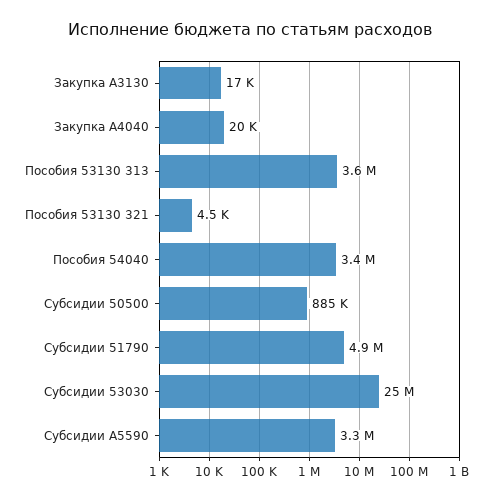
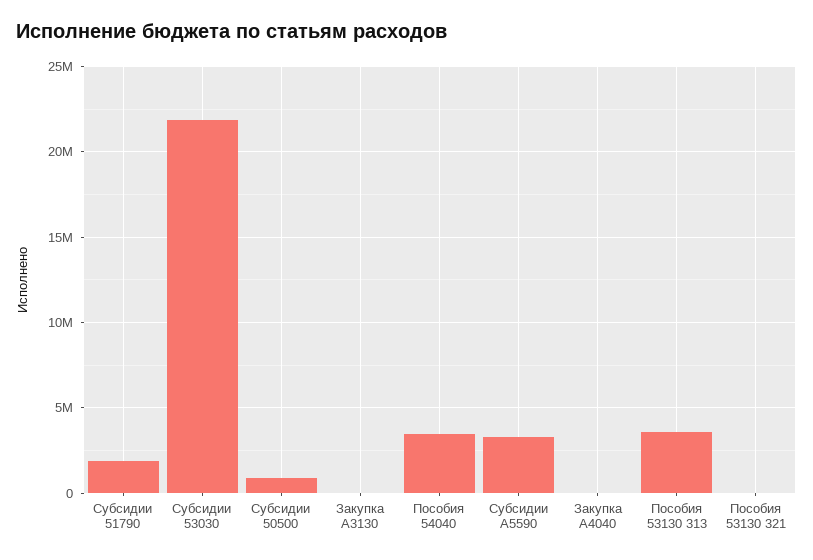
  {
    "Закупка А3130": 17000,
    "Закупка А4040": 20000,
    "Пособия 53130 313": 3600000,
    "Пособия 53130 321": 4500,
    "Пособия 54040": 3400000,
    "Субсидии 50500": 885000,
-   "Субсидии 51790": 4900000,
+   "Субсидии 51790": 2000000,
-   "Субсидии 53030": 25000000,
+   "Субсидии 53030": 22000000,
    "Субсидии А5590": 3300000
  }

